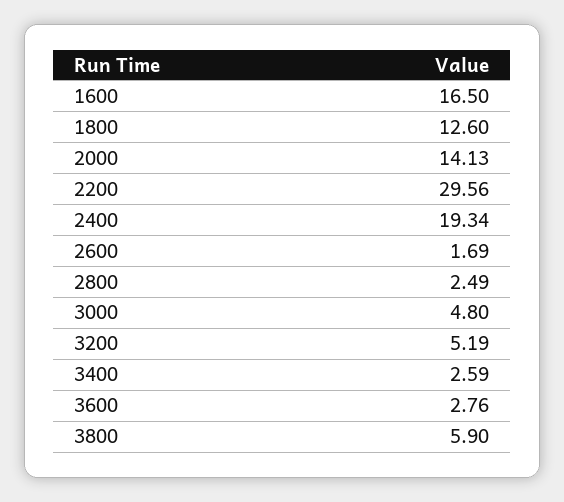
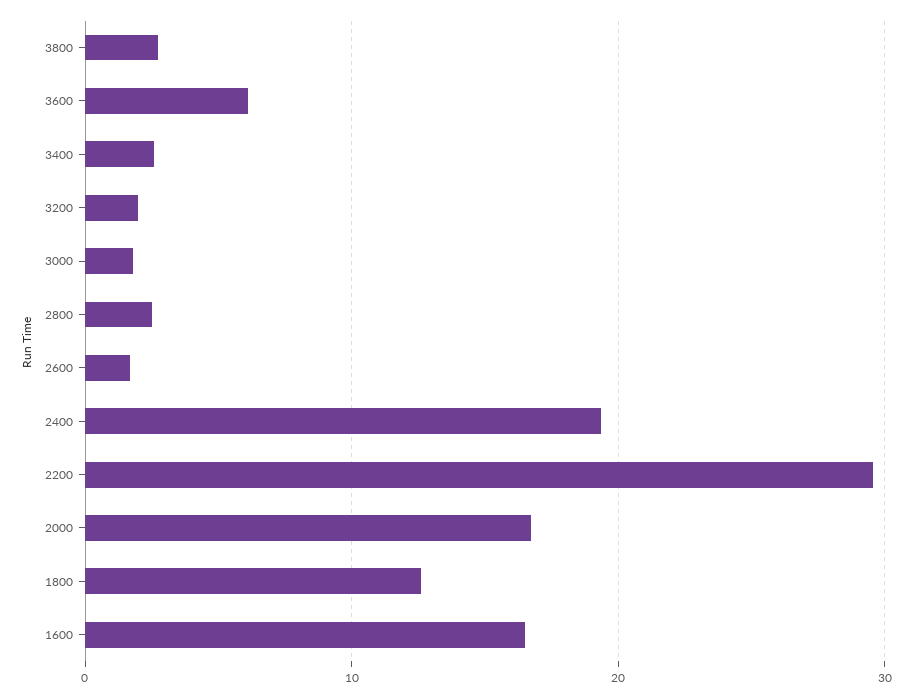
  {
    "1600": 16.5,
    "1800": 12.6,
-   "2000": 14.13,
+   "2000": 17,
    "2200": 29.56,
    "2400": 19.34,
    "2600": 1.69,
    "2800": 2.49,
-   "3000": 4.8,
+   "3000": 2,
-   "3200": 5.19,
+   "3200": 2,
    "3400": 2.59,
-   "3600": 2.76,
+   "3600": 6,
-   "3800": 5.9
+   "3800": 3
  }

